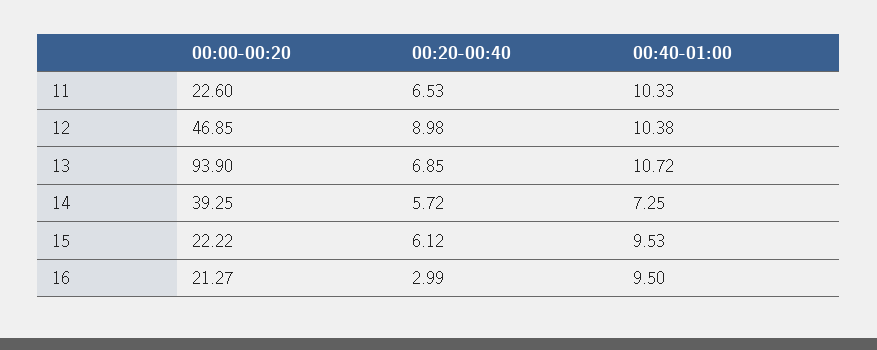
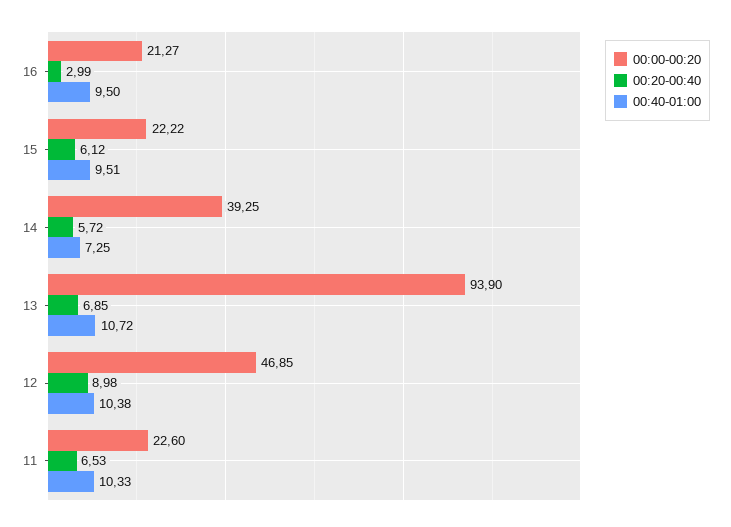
  {
    "00:00-00:20": {
      "11": 22.6,
      "12": 46.85,
      "13": 93.9,
      "14": 39.25,
      "15": 22.22,
      "16": 21.27
    },
    "00:20-00:40": {
      "11": 6.53,
      "12": 8.98,
      "13": 6.85,
      "14": 5.72,
      "15": 6.12,
      "16": 2.99
    },
    "00:40-01:00": {
      "11": 10.33,
      "12": 10.38,
      "13": 10.72,
      "14": 7.25,
-     "15": 9.53,
+     "15": 9.51,
      "16": 9.5
    }
  }

